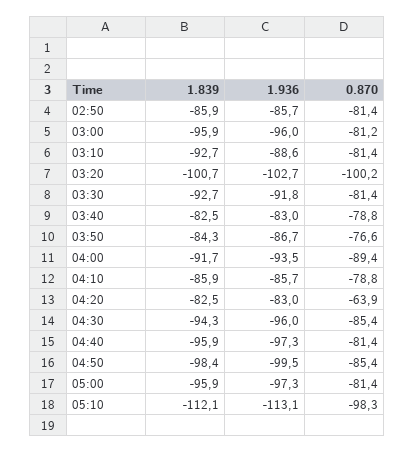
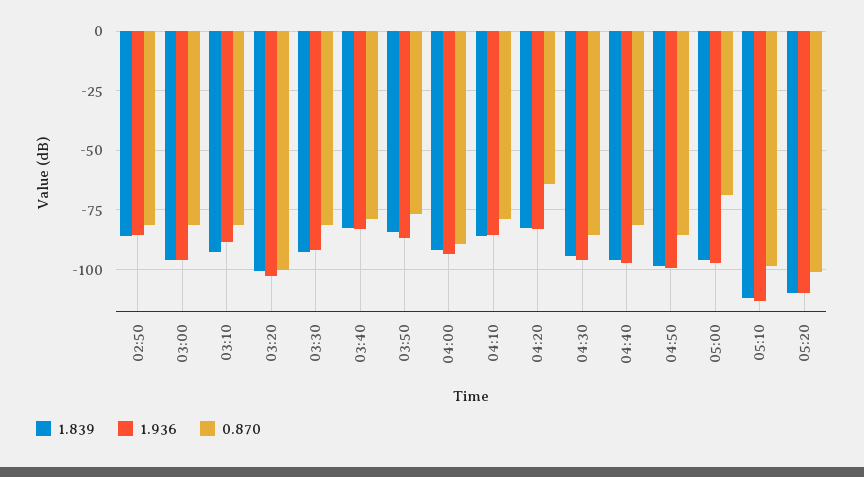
  {
    "1.839": {
      "02:50": -85.9,
      "03:00": -95.9,
      "03:10": -92.7,
      "03:20": -100.7,
      "03:30": -92.7,
      "03:40": -82.5,
      "03:50": -84.3,
      "04:00": -91.7,
      "04:10": -85.9,
      "04:20": -82.5,
      "04:30": -94.3,
      "04:40": -95.9,
      "04:50": -98.4,
      "05:00": -95.9,
-     "05:10": -112.1
+     "05:10": -112.1,
+     "05:20": -110
    },
    "1.936": {
      "02:50": -85.7,
      "03:00": -96,
      "03:10": -88.6,
      "03:20": -102.7,
      "03:30": -91.8,
      "03:40": -83,
      "03:50": -86.7,
      "04:00": -93.5,
      "04:10": -85.7,
      "04:20": -83,
      "04:30": -96,
      "04:40": -97.3,
      "04:50": -99.5,
      "05:00": -97.3,
-     "05:10": -113.1
+     "05:10": -113.1,
+     "05:20": -110
    },
    "0.870": {
      "02:50": -81.4,
      "03:00": -81.2,
      "03:10": -81.4,
      "03:20": -100.2,
      "03:30": -81.4,
      "03:40": -78.8,
      "03:50": -76.6,
      "04:00": -89.4,
      "04:10": -78.8,
      "04:20": -63.9,
      "04:30": -85.4,
      "04:40": -81.4,
      "04:50": -85.4,
-     "05:00": -81.4,
+     "05:00": -70,
-     "05:10": -98.3
+     "05:10": -98.3,
+     "05:20": -100
    }
  }

